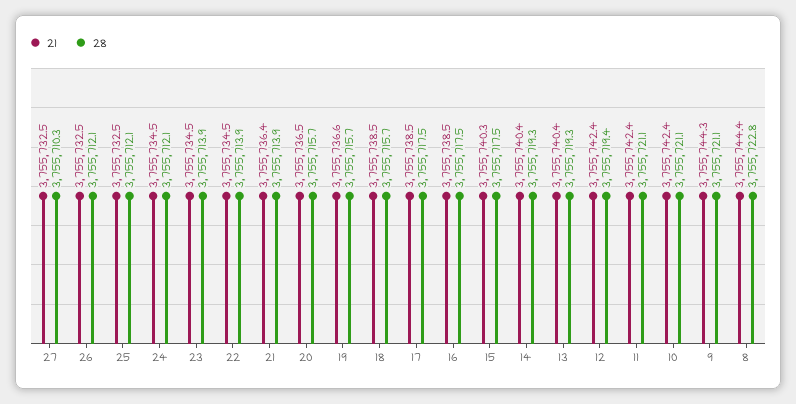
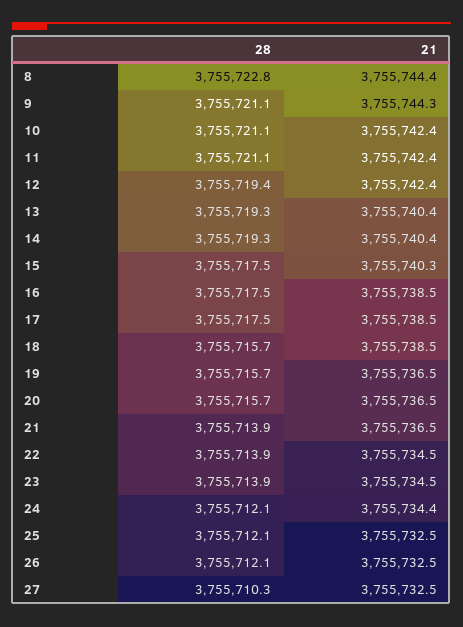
  {
    "21": {
      "27": 3755732.5,
      "26": 3755732.5,
      "25": 3755732.5,
-     "24": 3755734.5,
+     "24": 3755734.4,
      "23": 3755734.5,
      "22": 3755734.5,
-     "21": 3755736.4,
+     "21": 3755736.5,
      "20": 3755736.5,
-     "19": 3755736.6,
+     "19": 3755736.5,
      "18": 3755738.5,
      "17": 3755738.5,
      "16": 3755738.5,
      "15": 3755740.3,
      "14": 3755740.4,
      "13": 3755740.4,
      "12": 3755742.4,
      "11": 3755742.4,
      "10": 3755742.4,
      "9": 3755744.3,
      "8": 3755744.4
    },
    "28": {
      "27": 3755710.3,
      "26": 3755712.1,
      "25": 3755712.1,
      "24": 3755712.1,
      "23": 3755713.9,
      "22": 3755713.9,
      "21": 3755713.9,
      "20": 3755715.7,
      "19": 3755715.7,
      "18": 3755715.7,
      "17": 3755717.5,
      "16": 3755717.5,
      "15": 3755717.5,
      "14": 3755719.3,
      "13": 3755719.3,
      "12": 3755719.4,
      "11": 3755721.1,
      "10": 3755721.1,
      "9": 3755721.1,
      "8": 3755722.8
    }
  }

